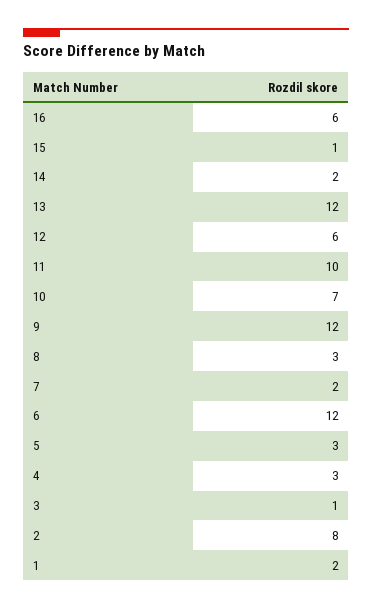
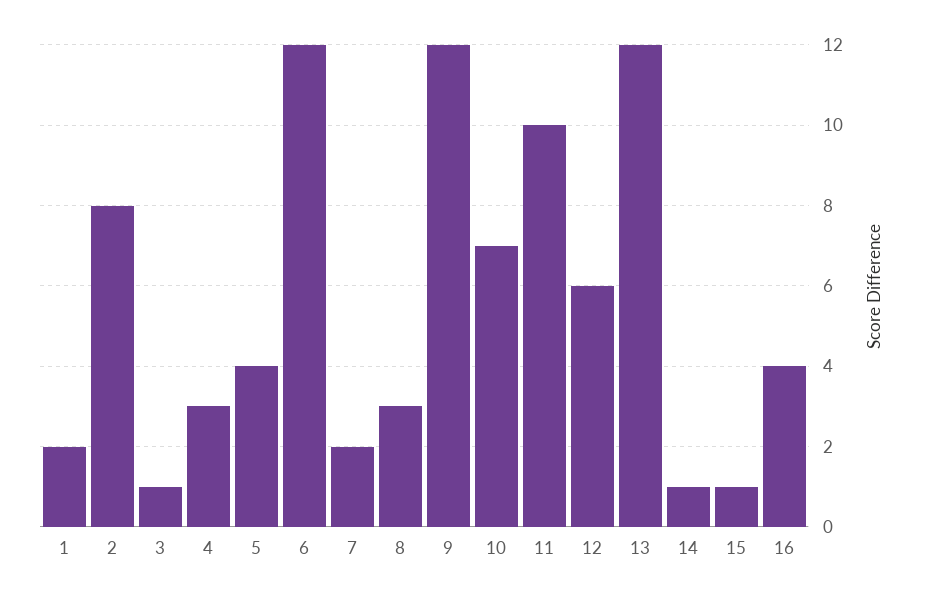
  {
-   "16": 6,
+   "16": 4,
    "15": 1,
-   "14": 2,
+   "14": 1,
    "13": 12,
    "12": 6,
    "11": 10,
    "10": 7,
    "9": 12,
    "8": 3,
    "7": 2,
    "6": 12,
-   "5": 3,
+   "5": 4,
    "4": 3,
    "3": 1,
    "2": 8,
    "1": 2
  }

